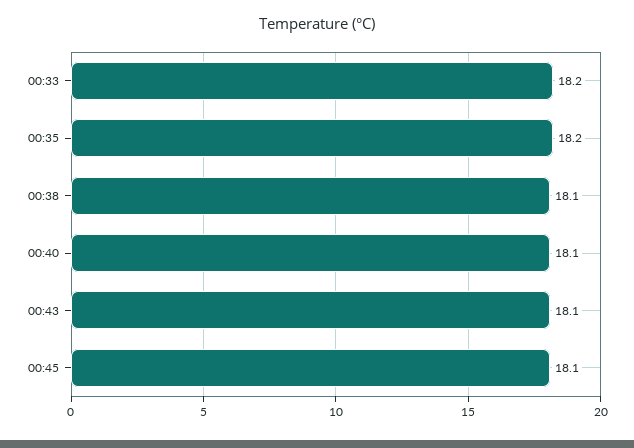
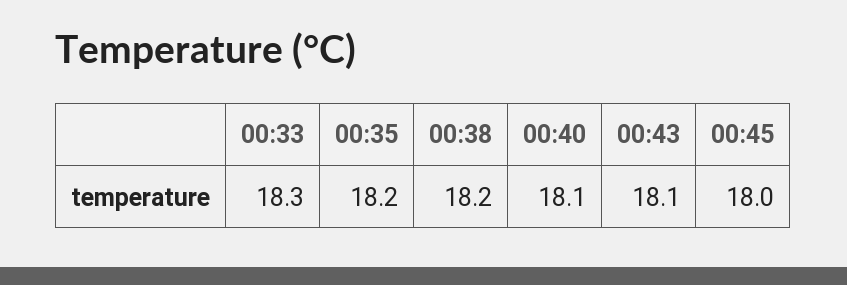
  {
-   "00:33": 18.2,
+   "00:33": 18.3,
    "00:35": 18.2,
-   "00:38": 18.1,
+   "00:38": 18.2,
    "00:40": 18.1,
    "00:43": 18.1,
-   "00:45": 18.1
+   "00:45": 18
  }

